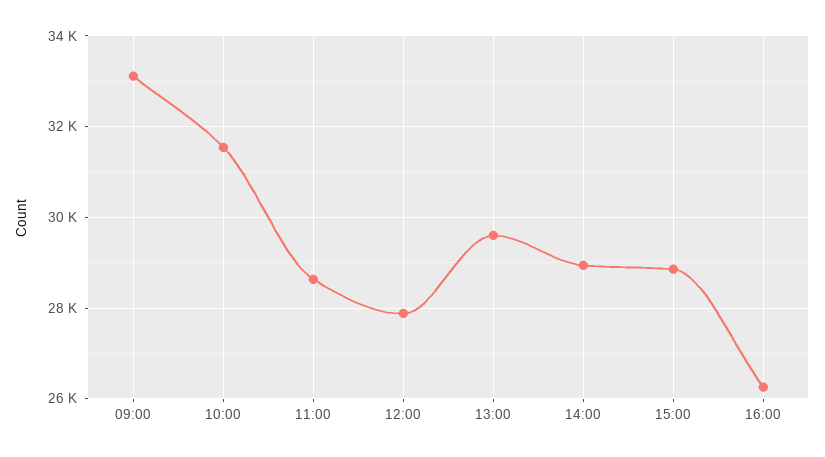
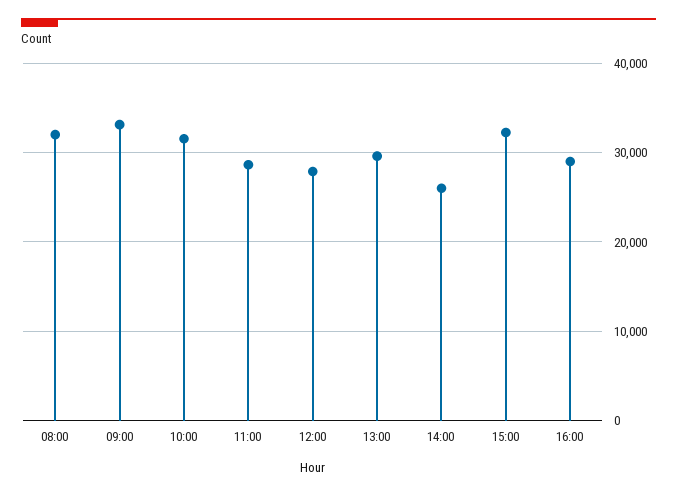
  {
    "09:00": 33200,
    "10:00": 31600,
    "11:00": 28600,
    "12:00": 27800,
    "13:00": 29600,
-   "14:00": 29000,
+   "14:00": 26000,
-   "15:00": 28800,
+   "15:00": 32000,
-   "16:00": 26200
+   "16:00": 29000,
+   "08:00": 32000
  }

